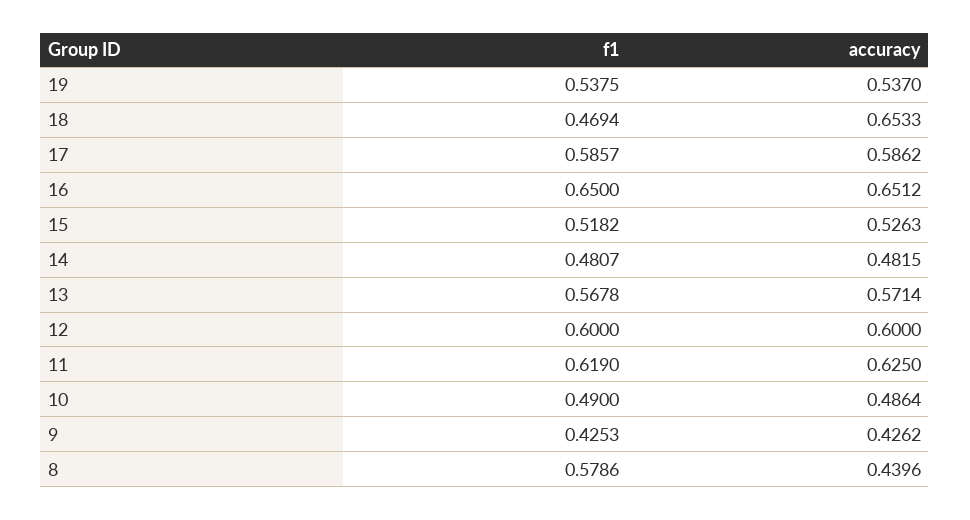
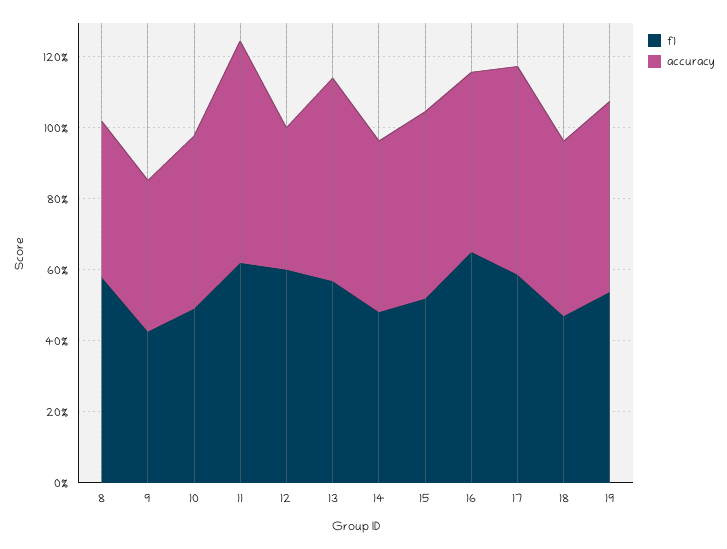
  {
    "f1": {
      "19": 0.5375,
      "18": 0.4694,
      "17": 0.5857,
      "16": 0.65,
      "15": 0.5182,
      "14": 0.4807,
      "13": 0.5678,
      "12": 0.6,
      "11": 0.619,
      "10": 0.49,
      "9": 0.4253,
      "8": 0.5786
    },
    "accuracy": {
      "19": 0.537,
-     "18": 0.6533,
+     "18": 0.5,
      "17": 0.5862,
-     "16": 0.6512,
+     "16": 0.5,
      "15": 0.5263,
      "14": 0.4815,
      "13": 0.5714,
-     "12": 0.6,
+     "12": 0.4,
      "11": 0.625,
      "10": 0.4864,
      "9": 0.4262,
      "8": 0.4396
    }
  }

